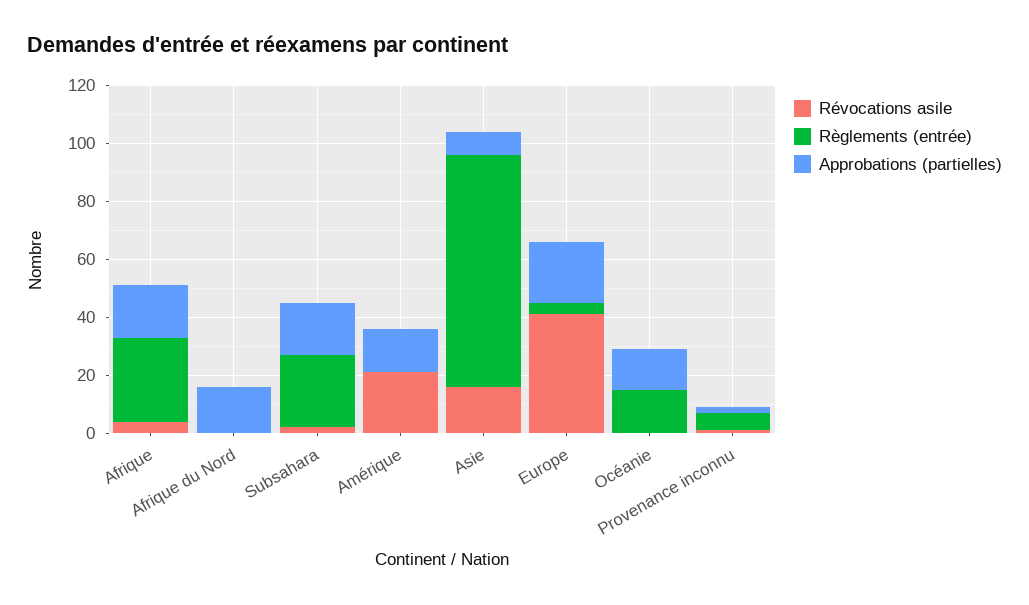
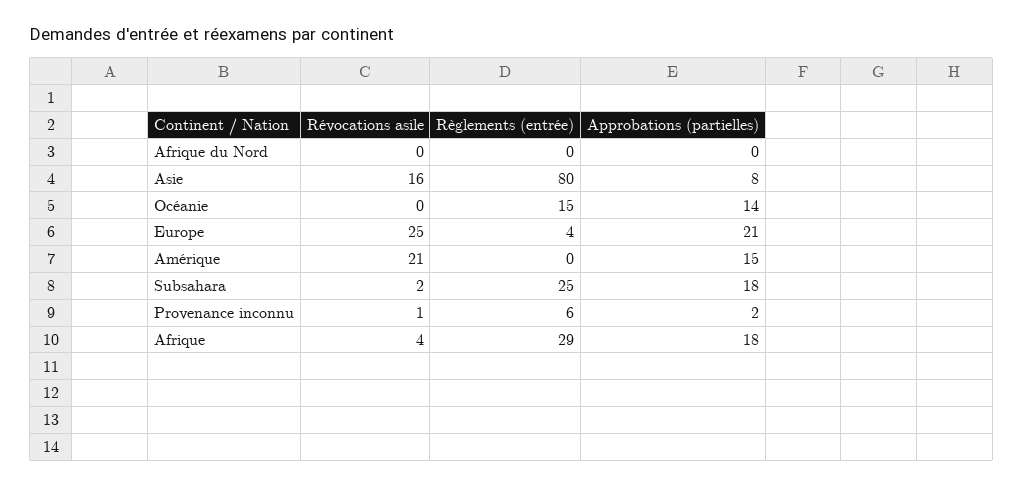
  {
    "Révocations asile": {
      "Afrique": 4,
      "Afrique du Nord": 0,
      "Subsahara": 2,
      "Amérique": 21,
      "Asie": 16,
-     "Europe": 40,
+     "Europe": 25,
      "Océanie": 0,
      "Provenance inconnu": 1
    },
    "Règlements (entrée)": {
      "Afrique": 29,
      "Afrique du Nord": 0,
      "Subsahara": 25,
      "Amérique": 0,
      "Asie": 80,
      "Europe": 4,
      "Océanie": 15,
      "Provenance inconnu": 6
    },
    "Approbations (partielles)": {
      "Afrique": 18,
-     "Afrique du Nord": 15,
+     "Afrique du Nord": 0,
      "Subsahara": 18,
      "Amérique": 15,
      "Asie": 8,
      "Europe": 21,
      "Océanie": 14,
      "Provenance inconnu": 2
    }
  }

